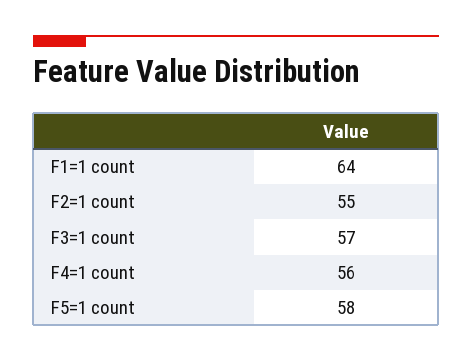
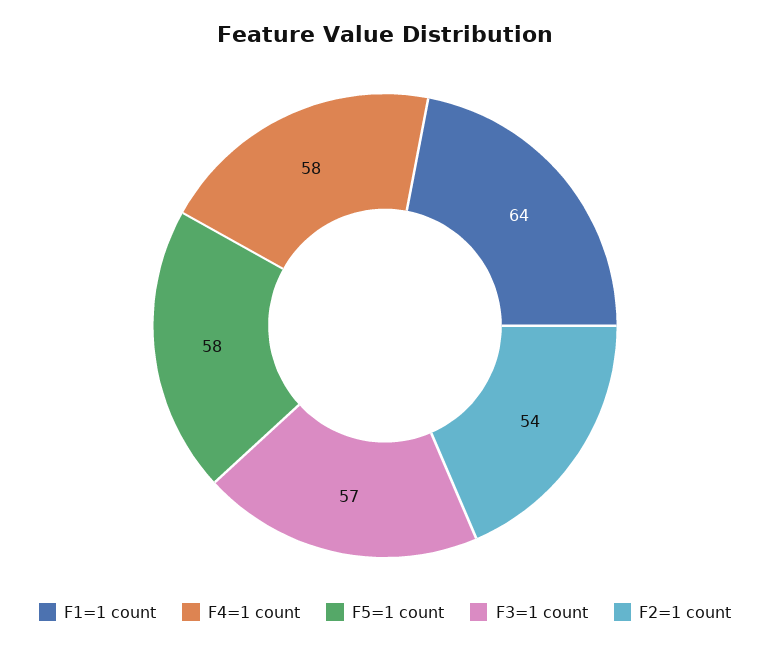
  {
    "F1=1 count": 64,
-   "F2=1 count": 55,
+   "F2=1 count": 54,
    "F3=1 count": 57,
-   "F4=1 count": 56,
+   "F4=1 count": 58,
    "F5=1 count": 58
  }

